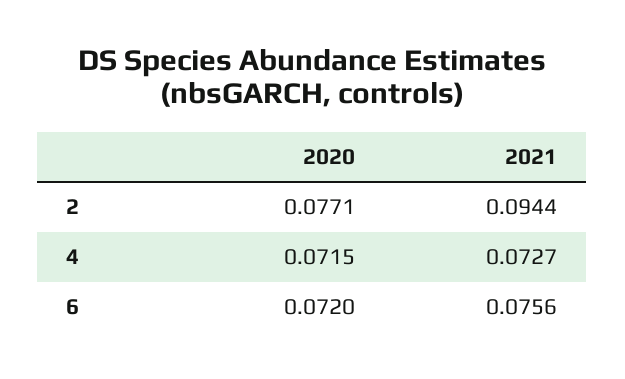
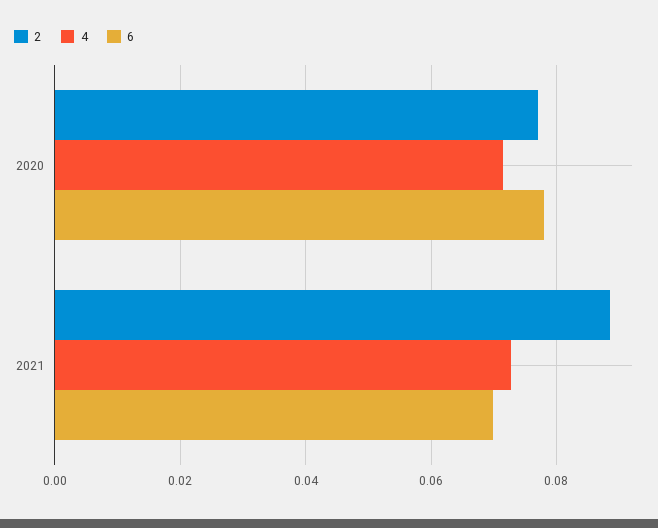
  {
    "2": {
      "2020": 0.0771,
-     "2021": 0.0944
+     "2021": 0.088
    },
    "4": {
      "2020": 0.0715,
      "2021": 0.0727
    },
    "6": {
-     "2020": 0.072,
+     "2020": 0.078,
-     "2021": 0.0756
+     "2021": 0.07
    }
  }

